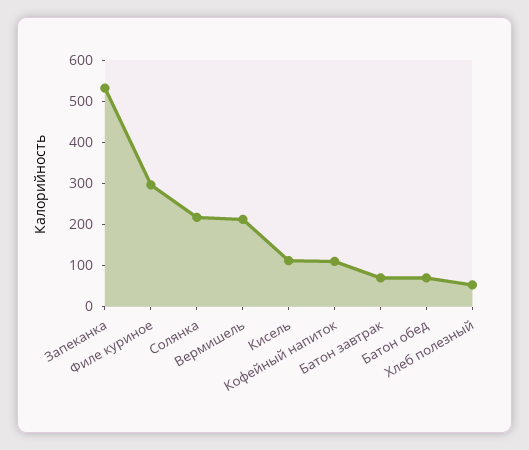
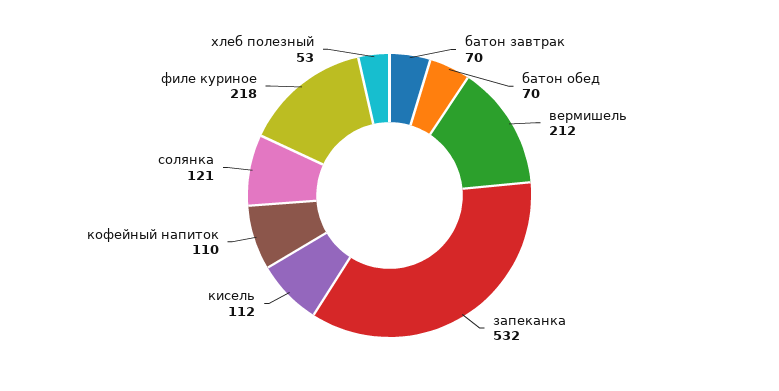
  {
    "Запеканка": 532,
-   "Филе куриное": 300,
+   "Филе куриное": 218,
-   "Солянка": 220,
+   "Солянка": 121,
    "Вермишель": 212,
    "Кисель": 112,
    "Кофейный напиток": 110,
    "Батон завтрак": 70,
    "Батон обед": 70,
    "Хлеб полезный": 53
  }

